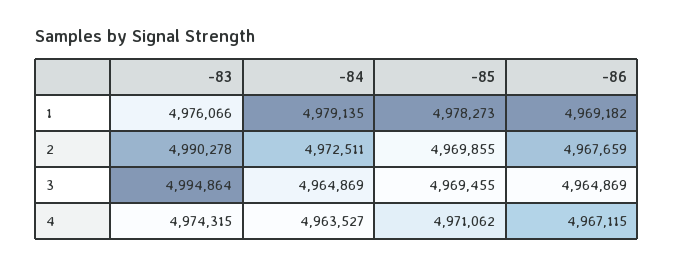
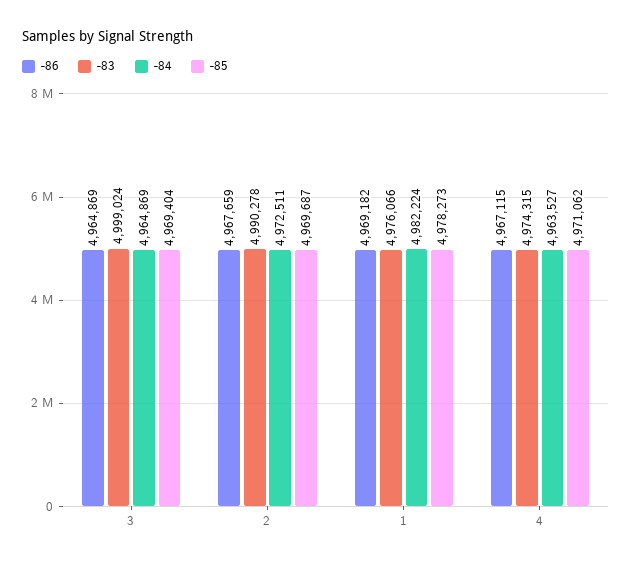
  {
    "-83": {
      "1": 4976066,
      "2": 4990278,
-     "3": 4994864,
+     "3": 4999024,
      "4": 4974315
    },
    "-84": {
-     "1": 4979135,
+     "1": 4982224,
      "2": 4972511,
      "3": 4964869,
      "4": 4963527
    },
    "-85": {
      "1": 4978273,
-     "2": 4969855,
+     "2": 4969687,
-     "3": 4969455,
+     "3": 4969404,
      "4": 4971062
    },
    "-86": {
      "1": 4969182,
      "2": 4967659,
      "3": 4964869,
      "4": 4967115
    }
  }

